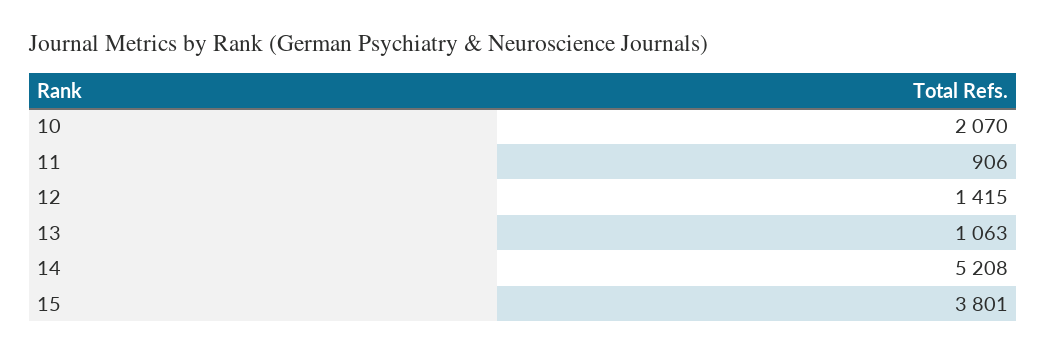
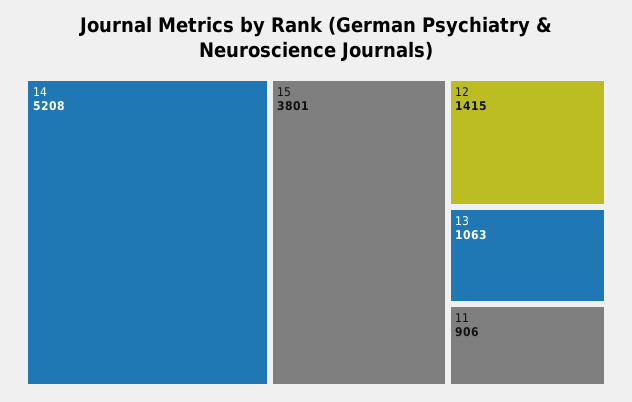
  {
-   "10": 2070,
    "11": 906,
    "12": 1415,
    "13": 1063,
    "14": 5208,
    "15": 3801
  }

